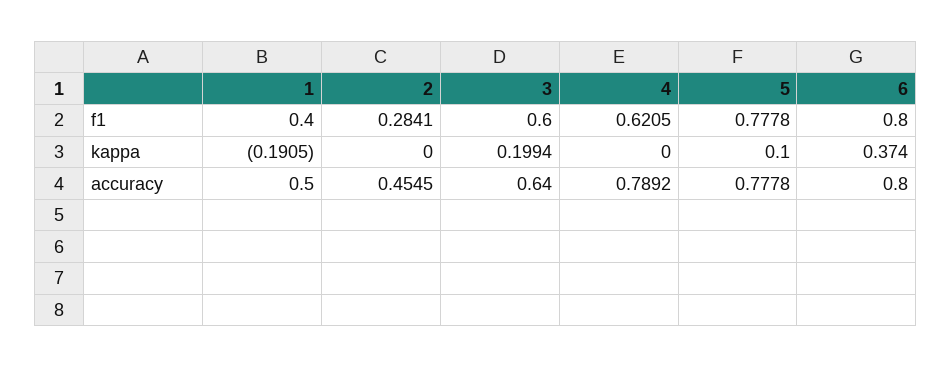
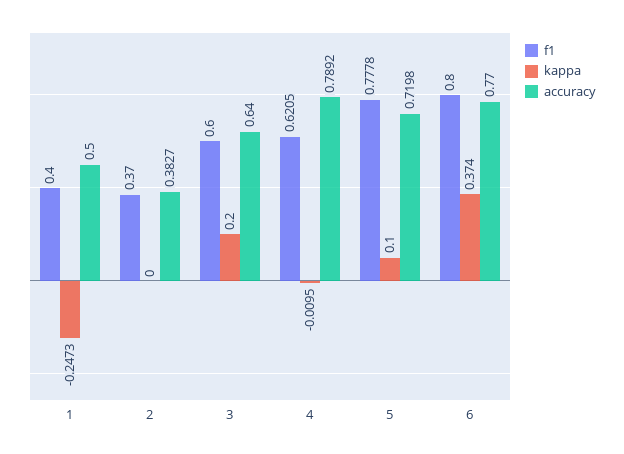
  {
    "f1": {
      "1": 0.4,
-     "2": 0.2841,
+     "2": 0.37,
      "3": 0.6,
      "4": 0.6205,
      "5": 0.7778,
      "6": 0.8
    },
    "kappa": {
-     "1": -0.1905,
+     "1": -0.2473,
      "2": 0,
-     "3": 0.1994,
+     "3": 0.2,
-     "4": 0,
+     "4": -0.0095,
      "5": 0.1,
      "6": 0.374
    },
    "accuracy": {
      "1": 0.5,
-     "2": 0.4545,
+     "2": 0.3827,
      "3": 0.64,
      "4": 0.7892,
-     "5": 0.7778,
+     "5": 0.7198,
-     "6": 0.8
+     "6": 0.77
    }
  }

